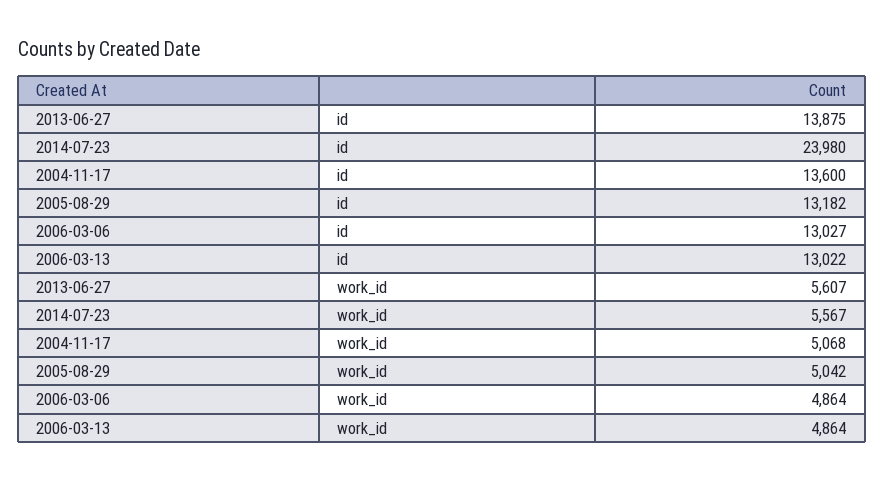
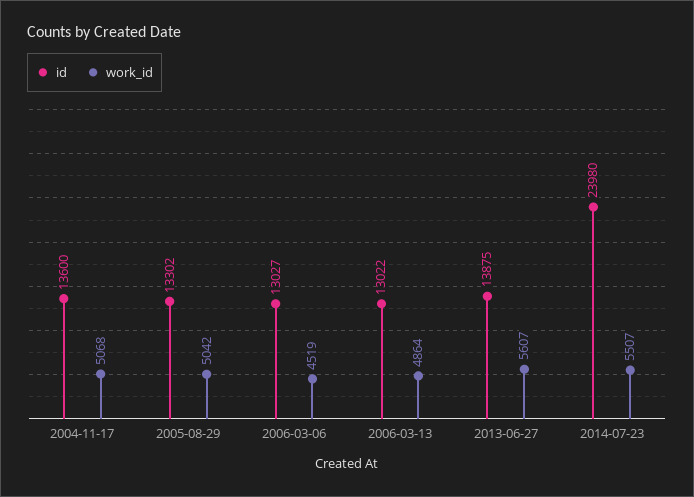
  {
    "id": {
      "2013-06-27": 13875,
      "2014-07-23": 23980,
      "2004-11-17": 13600,
-     "2005-08-29": 13182,
+     "2005-08-29": 13302,
      "2006-03-06": 13027,
      "2006-03-13": 13022
    },
    "work_id": {
      "2013-06-27": 5607,
-     "2014-07-23": 5567,
+     "2014-07-23": 5507,
      "2004-11-17": 5068,
      "2005-08-29": 5042,
-     "2006-03-06": 4864,
+     "2006-03-06": 4519,
      "2006-03-13": 4864
    }
  }

